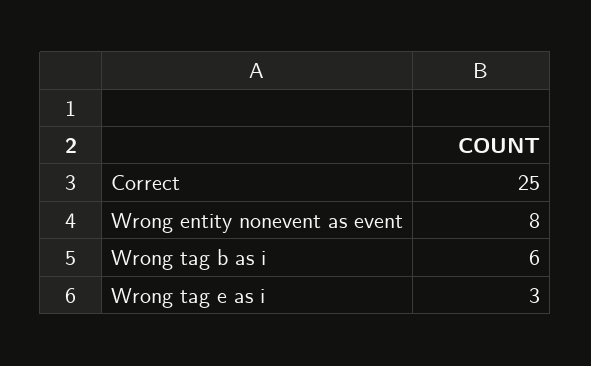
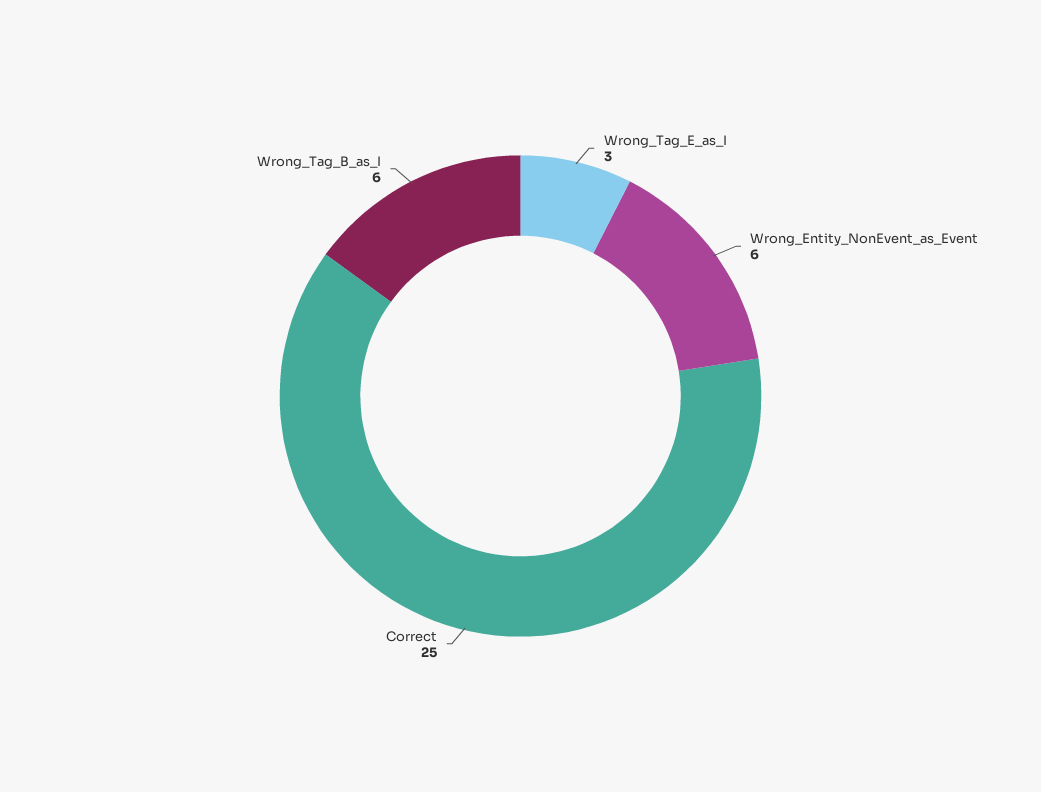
  {
    "Correct": 25,
-   "Wrong entity nonevent as event": 8,
+   "Wrong entity nonevent as event": 6,
    "Wrong tag b as i": 6,
    "Wrong tag e as i": 3
  }

